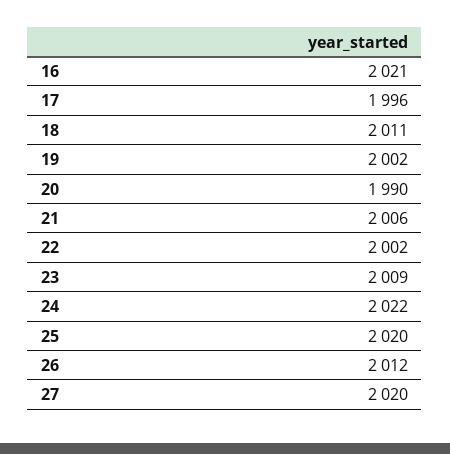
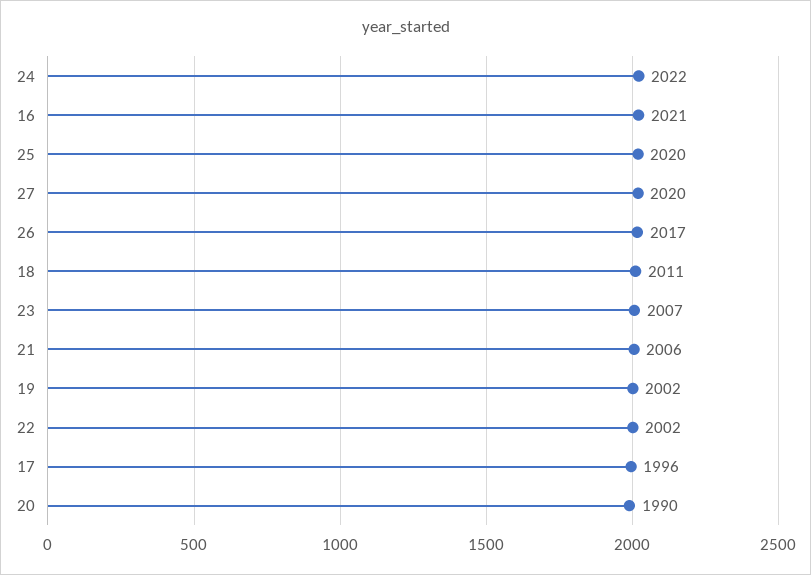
  {
    "16": 2021,
    "17": 1996,
    "18": 2011,
    "19": 2002,
    "20": 1990,
    "21": 2006,
    "22": 2002,
-   "23": 2009,
+   "23": 2007,
    "24": 2022,
    "25": 2020,
-   "26": 2012,
+   "26": 2017,
    "27": 2020
  }

